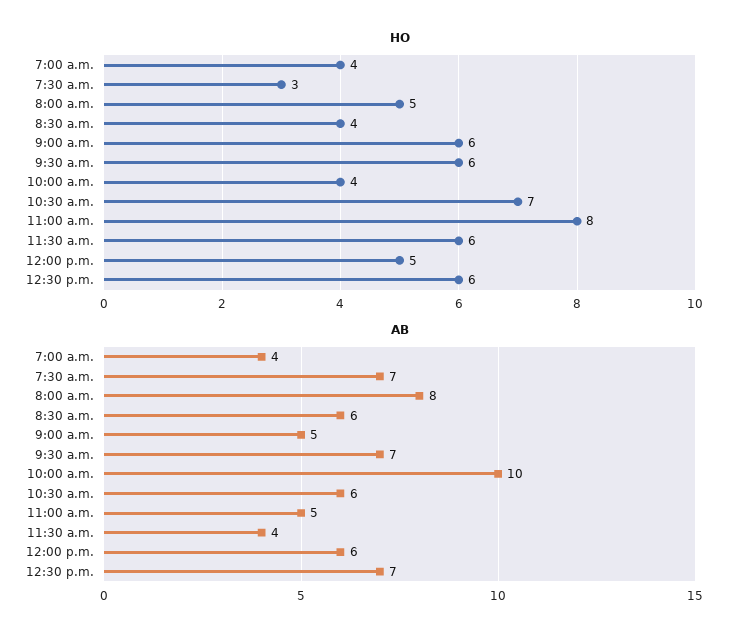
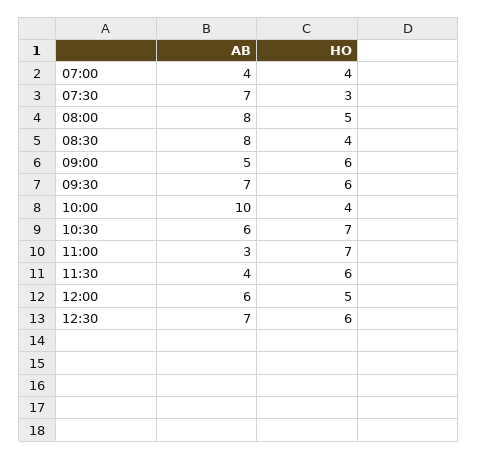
  {
    "HO": {
      "7:00 a.m.": 4,
      "7:30 a.m.": 3,
      "8:00 a.m.": 5,
      "8:30 a.m.": 4,
      "9:00 a.m.": 6,
      "9:30 a.m.": 6,
      "10:00 a.m.": 4,
      "10:30 a.m.": 7,
-     "11:00 a.m.": 8,
+     "11:00 a.m.": 7,
      "11:30 a.m.": 6,
      "12:00 p.m.": 5,
      "12:30 p.m.": 6
    },
    "AB": {
      "7:00 a.m.": 4,
      "7:30 a.m.": 7,
      "8:00 a.m.": 8,
-     "8:30 a.m.": 6,
+     "8:30 a.m.": 8,
      "9:00 a.m.": 5,
      "9:30 a.m.": 7,
      "10:00 a.m.": 10,
      "10:30 a.m.": 6,
-     "11:00 a.m.": 5,
+     "11:00 a.m.": 3,
      "11:30 a.m.": 4,
      "12:00 p.m.": 6,
      "12:30 p.m.": 7
    }
  }

